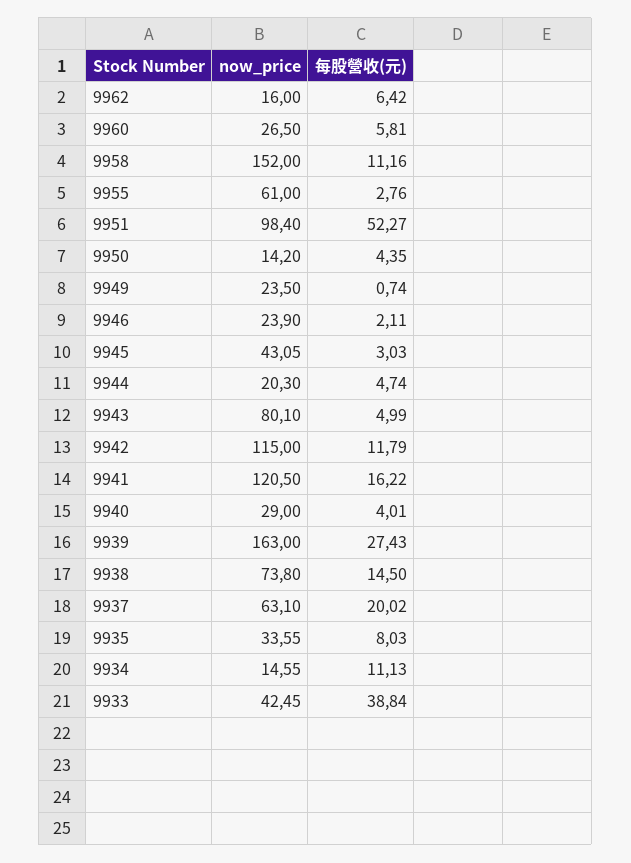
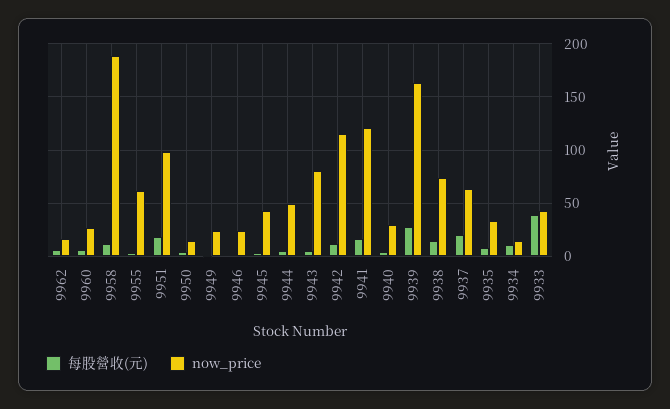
  {
    "now_price": {
      "9962": 16,
      "9960": 26.5,
-     "9958": 152,
+     "9958": 190,
      "9955": 61,
      "9951": 98.4,
      "9950": 14.2,
      "9949": 23.5,
      "9946": 23.9,
      "9945": 43.05,
-     "9944": 20.3,
+     "9944": 50,
      "9943": 80.1,
      "9942": 115,
      "9941": 120.5,
      "9940": 29,
      "9939": 163,
      "9938": 73.8,
      "9937": 63.1,
      "9935": 33.55,
      "9934": 14.55,
      "9933": 42.45
    },
    "每股營收(元)": {
      "9962": 6.42,
      "9960": 5.81,
      "9958": 11.16,
      "9955": 2.76,
-     "9951": 52.27,
+     "9951": 20,
      "9950": 4.35,
      "9949": 0.74,
      "9946": 2.11,
      "9945": 3.03,
      "9944": 4.74,
      "9943": 4.99,
      "9942": 11.79,
      "9941": 16.22,
      "9940": 4.01,
      "9939": 27.43,
      "9938": 14.5,
      "9937": 20.02,
      "9935": 8.03,
      "9934": 11.13,
      "9933": 38.84
    }
  }

